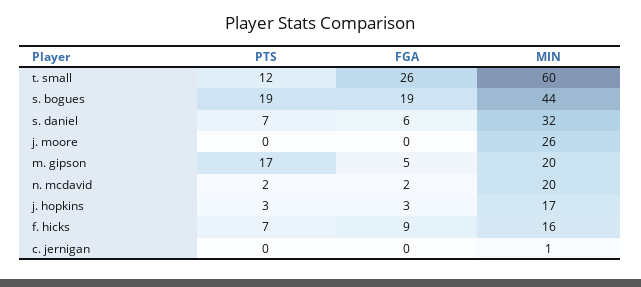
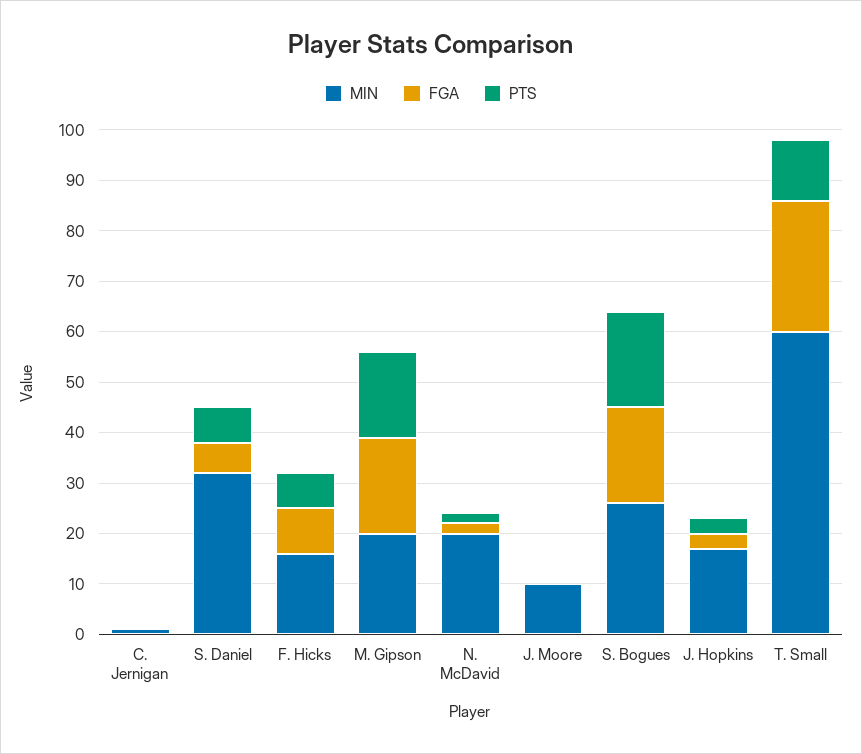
  {
    "PTS": {
      "t. small": 12,
      "s. bogues": 19,
      "s. daniel": 7,
      "j. moore": 0,
      "m. gipson": 17,
      "n. mcdavid": 2,
      "j. hopkins": 3,
      "f. hicks": 7,
      "c. jernigan": 0
    },
    "FGA": {
      "t. small": 26,
      "s. bogues": 19,
      "s. daniel": 6,
      "j. moore": 0,
-     "m. gipson": 5,
+     "m. gipson": 20,
      "n. mcdavid": 2,
      "j. hopkins": 3,
      "f. hicks": 9,
      "c. jernigan": 0
    },
    "MIN": {
      "t. small": 60,
-     "s. bogues": 44,
+     "s. bogues": 25,
      "s. daniel": 32,
-     "j. moore": 26,
+     "j. moore": 10,
      "m. gipson": 20,
      "n. mcdavid": 20,
      "j. hopkins": 17,
      "f. hicks": 16,
      "c. jernigan": 1
    }
  }

